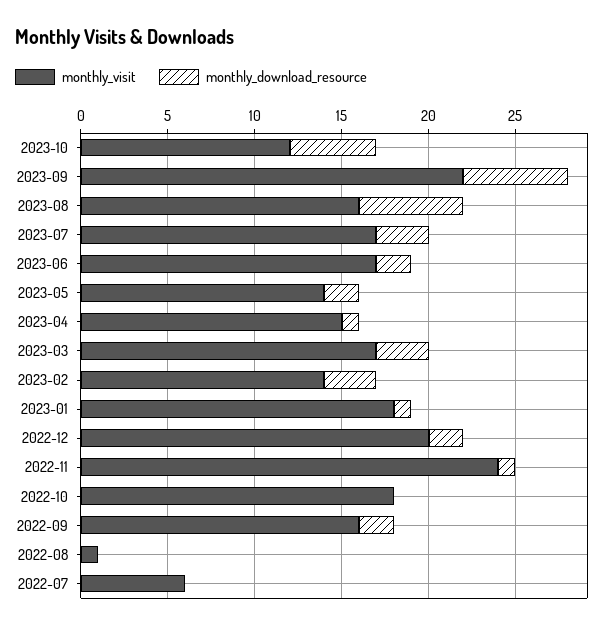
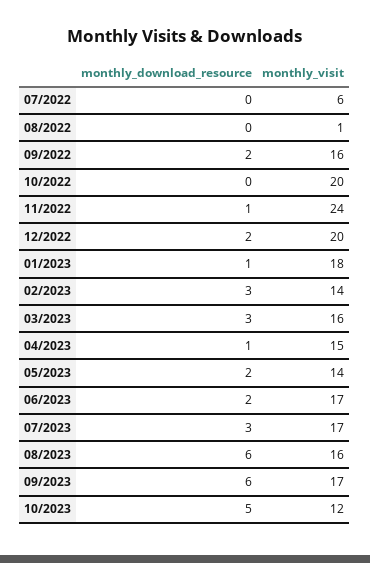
  {
    "monthly_visit": {
      "2023-10": 12,
-     "2023-09": 22,
+     "2023-09": 17,
      "2023-08": 16,
      "2023-07": 17,
      "2023-06": 17,
      "2023-05": 14,
      "2023-04": 15,
-     "2023-03": 17,
+     "2023-03": 16,
      "2023-02": 14,
      "2023-01": 18,
      "2022-12": 20,
      "2022-11": 24,
-     "2022-10": 18,
+     "2022-10": 20,
      "2022-09": 16,
      "2022-08": 1,
      "2022-07": 6
    },
    "monthly_download_resource": {
      "2023-10": 5,
      "2023-09": 6,
      "2023-08": 6,
      "2023-07": 3,
      "2023-06": 2,
      "2023-05": 2,
      "2023-04": 1,
      "2023-03": 3,
      "2023-02": 3,
      "2023-01": 1,
      "2022-12": 2,
      "2022-11": 1,
      "2022-10": 0,
      "2022-09": 2,
      "2022-08": 0,
      "2022-07": 0
    }
  }

